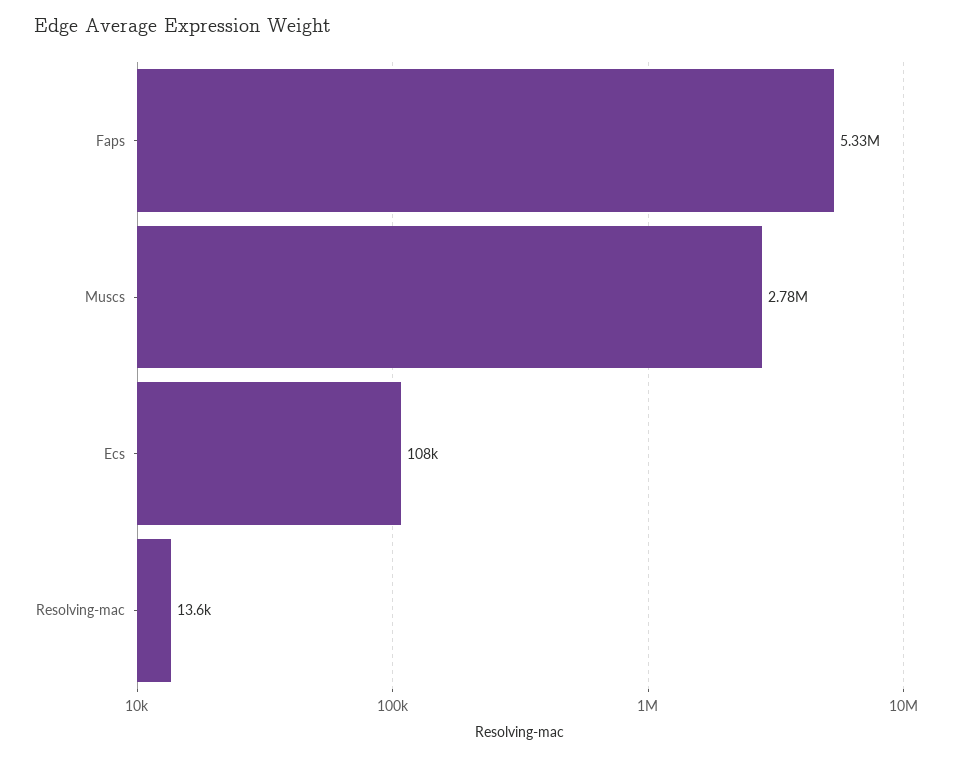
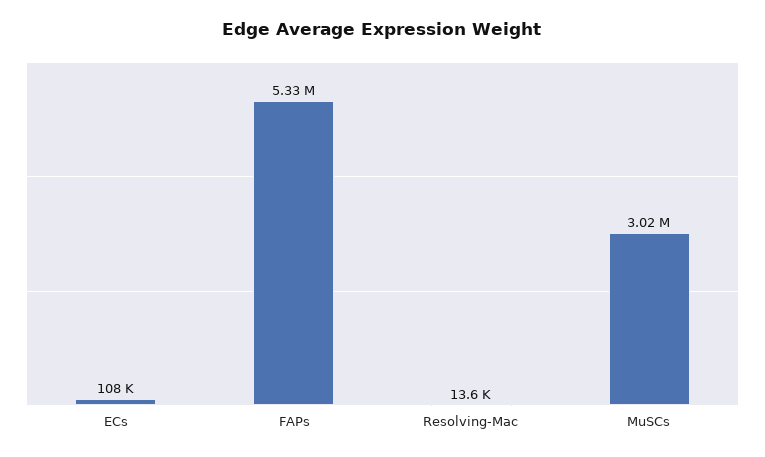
  {
    "Faps": 5330000,
-   "Muscs": 2780000,
+   "Muscs": 3020000,
    "Ecs": 108000,
    "Resolving-mac": 13600
  }

